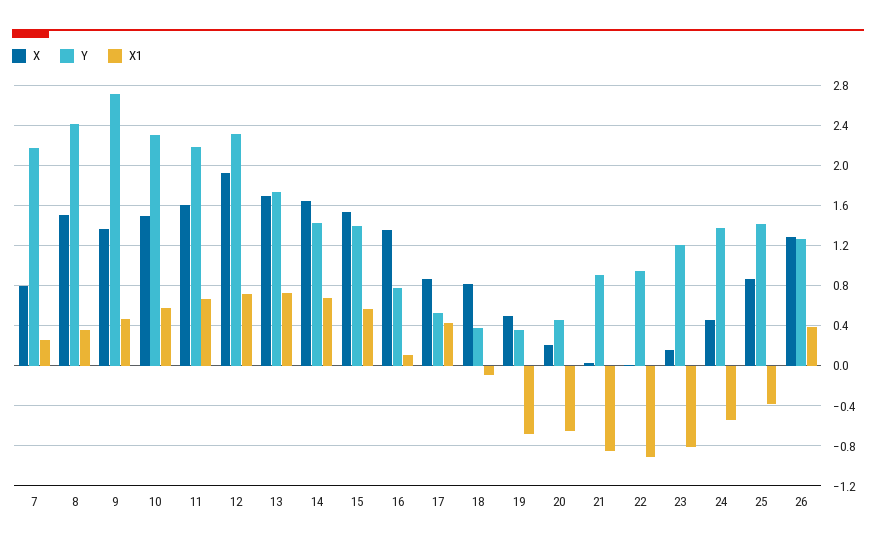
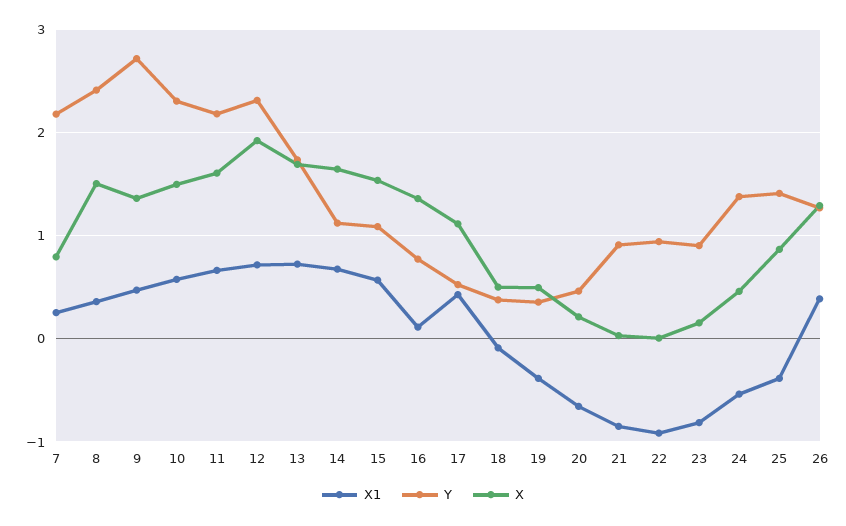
  {
    "X": {
      "7": 0.8,
      "8": 1.5,
      "9": 1.4,
      "10": 1.5,
      "11": 1.6,
      "12": 1.9,
      "13": 1.7,
      "14": 1.6,
      "15": 1.5,
      "16": 1.4,
-     "17": 0.9,
+     "17": 1.1,
-     "18": 0.8,
+     "18": 0.5,
      "19": 0.5,
      "20": 0.2,
      "21": 0,
      "22": 0,
      "23": 0.2,
      "24": 0.5,
      "25": 0.9,
      "26": 1.3
    },
    "Y": {
      "7": 2.2,
      "8": 2.4,
      "9": 2.7,
      "10": 2.3,
      "11": 2.2,
      "12": 2.3,
      "13": 1.7,
-     "14": 1.4,
+     "14": 1.1,
-     "15": 1.4,
+     "15": 1.1,
      "16": 0.8,
      "17": 0.5,
      "18": 0.4,
      "19": 0.4,
      "20": 0.5,
      "21": 0.9,
      "22": 0.9,
-     "23": 1.2,
+     "23": 0.9,
      "24": 1.4,
      "25": 1.4,
      "26": 1.3
    },
    "X1": {
      "7": 0.3,
      "8": 0.4,
      "9": 0.5,
      "10": 0.6,
      "11": 0.7,
      "12": 0.7,
      "13": 0.7,
      "14": 0.7,
      "15": 0.6,
      "16": 0.1,
      "17": 0.4,
      "18": -0.1,
-     "19": -0.7,
+     "19": -0.4,
      "20": -0.7,
      "21": -0.9,
      "22": -0.9,
      "23": -0.8,
      "24": -0.5,
      "25": -0.4,
      "26": 0.4
    }
  }

